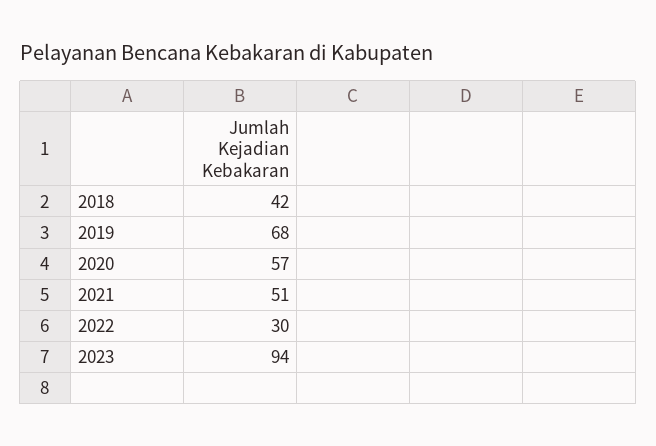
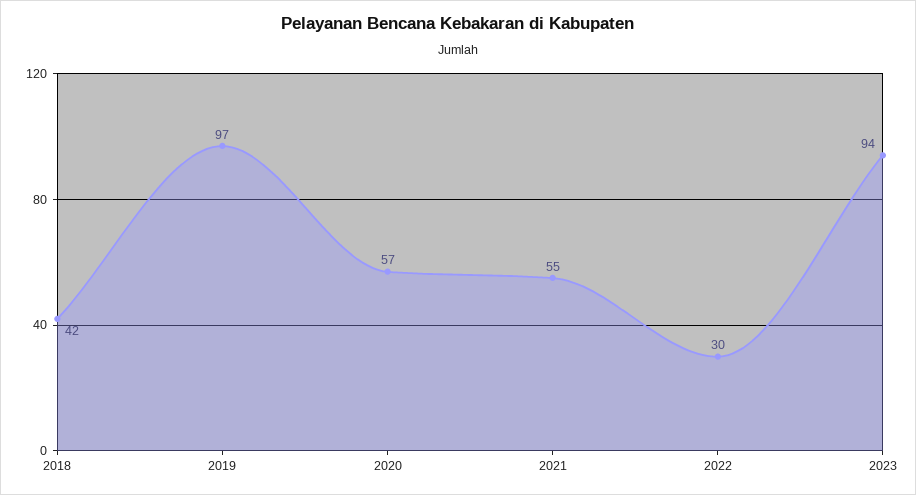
  {
    "2018": 42,
-   "2019": 68,
+   "2019": 97,
    "2020": 57,
-   "2021": 51,
+   "2021": 55,
    "2022": 30,
    "2023": 94
  }

